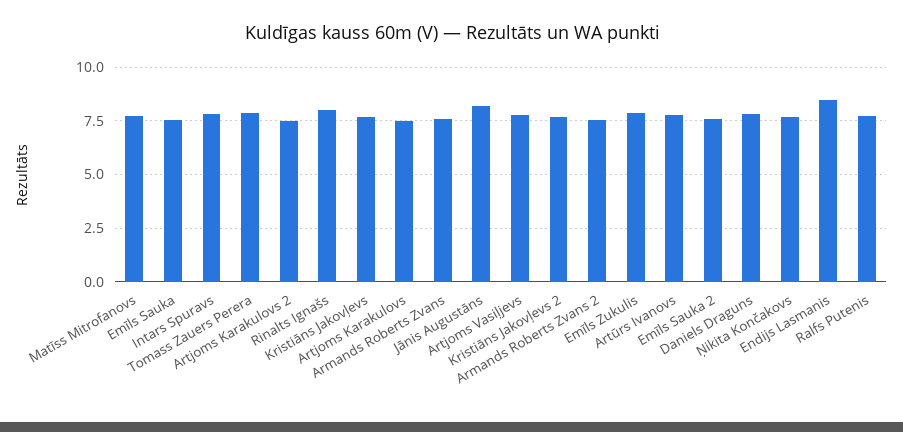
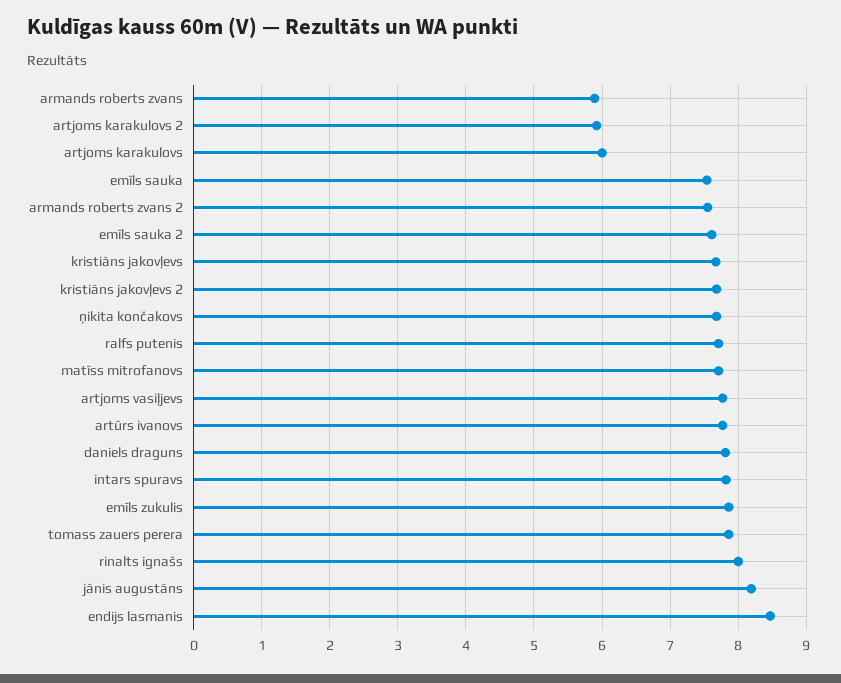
  {
    "Matīss Mitrofanovs": 7.7,
    "Emīls Sauka": 7.5,
    "Intars Spuravs": 7.8,
    "Tomass Zauers Perera": 7.9,
-   "Artjoms Karakulovs 2": 7.5,
+   "Artjoms Karakulovs 2": 5.9,
    "Rinalts Ignašs": 8,
    "Kristiāns Jakovļevs": 7.7,
-   "Artjoms Karakulovs": 7.5,
+   "Artjoms Karakulovs": 6,
-   "Armands Roberts Zvans": 7.5,
+   "Armands Roberts Zvans": 5.9,
    "Jānis Augustāns": 8.2,
    "Artjoms Vasiļjevs": 7.8,
    "Kristiāns Jakovļevs 2": 7.7,
    "Armands Roberts Zvans 2": 7.6,
    "Emīls Zukulis": 7.9,
    "Artūrs Ivanovs": 7.8,
    "Emīls Sauka 2": 7.6,
    "Daniels Draguns": 7.8,
    "Ņikita Končakovs": 7.7,
    "Endijs Lasmanis": 8.5,
    "Ralfs Putenis": 7.7
  }

